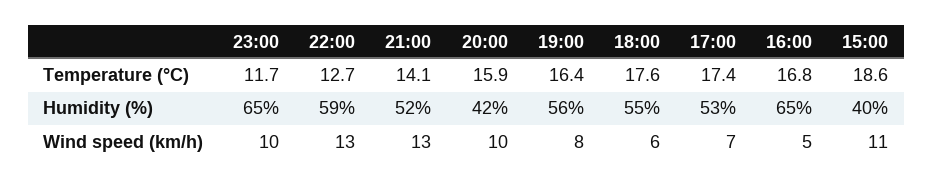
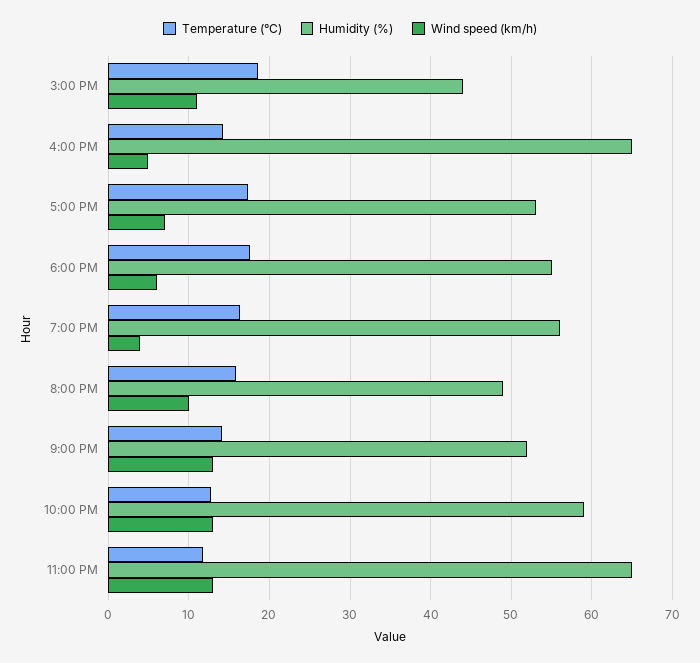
  {
    "Temperature (°C)": {
      "23:00": 11.7,
      "22:00": 12.7,
      "21:00": 14.1,
      "20:00": 15.9,
      "19:00": 16.4,
      "18:00": 17.6,
      "17:00": 17.4,
-     "16:00": 16.8,
+     "16:00": 14,
      "15:00": 18.6
    },
    "Humidity (%)": {
      "23:00": 65,
      "22:00": 59,
      "21:00": 52,
-     "20:00": 42,
+     "20:00": 49,
      "19:00": 56,
      "18:00": 55,
      "17:00": 53,
      "16:00": 65,
-     "15:00": 40
+     "15:00": 44
    },
    "Wind speed (km/h)": {
-     "23:00": 10,
+     "23:00": 13,
      "22:00": 13,
      "21:00": 13,
      "20:00": 10,
-     "19:00": 8,
+     "19:00": 4,
      "18:00": 6,
      "17:00": 7,
      "16:00": 5,
      "15:00": 11
    }
  }

